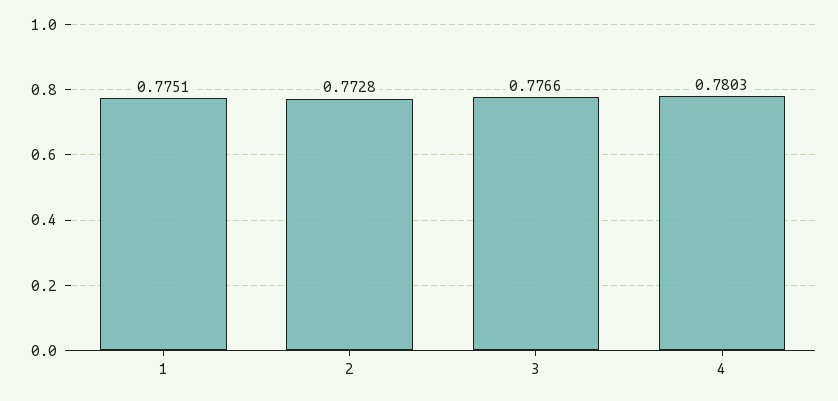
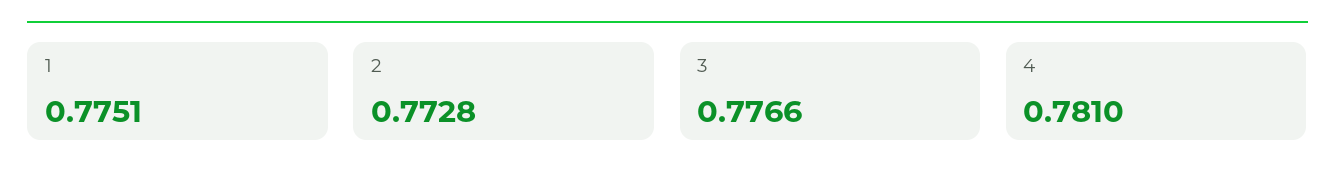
  {
    "1": 0.7751,
    "2": 0.7728,
    "3": 0.7766,
-   "4": 0.7803
+   "4": 0.781
  }

